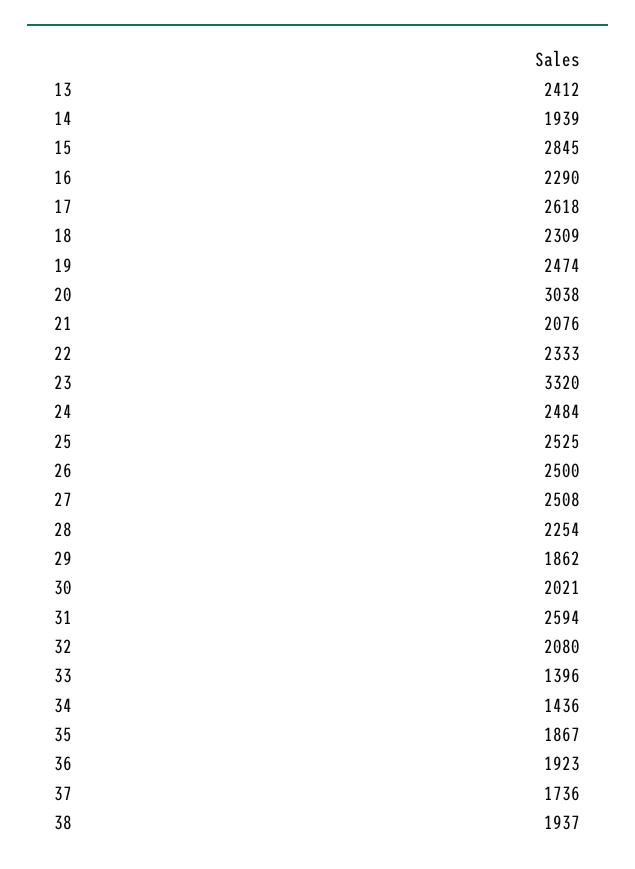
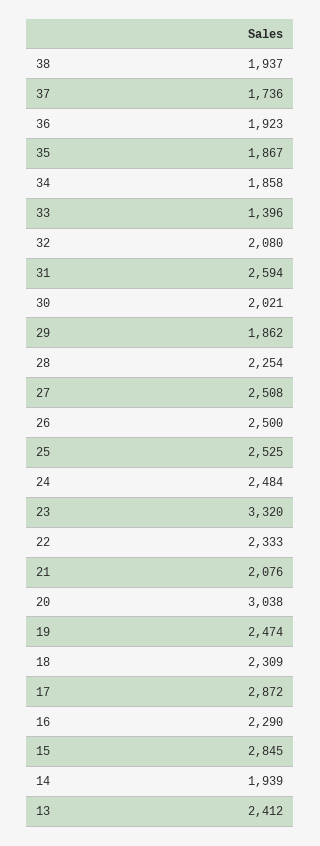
  {
    "13": 2412,
    "14": 1939,
    "15": 2845,
    "16": 2290,
-   "17": 2618,
+   "17": 2872,
    "18": 2309,
    "19": 2474,
    "20": 3038,
    "21": 2076,
    "22": 2333,
    "23": 3320,
    "24": 2484,
    "25": 2525,
    "26": 2500,
    "27": 2508,
    "28": 2254,
    "29": 1862,
    "30": 2021,
    "31": 2594,
    "32": 2080,
    "33": 1396,
-   "34": 1436,
+   "34": 1858,
    "35": 1867,
    "36": 1923,
    "37": 1736,
    "38": 1937
  }

